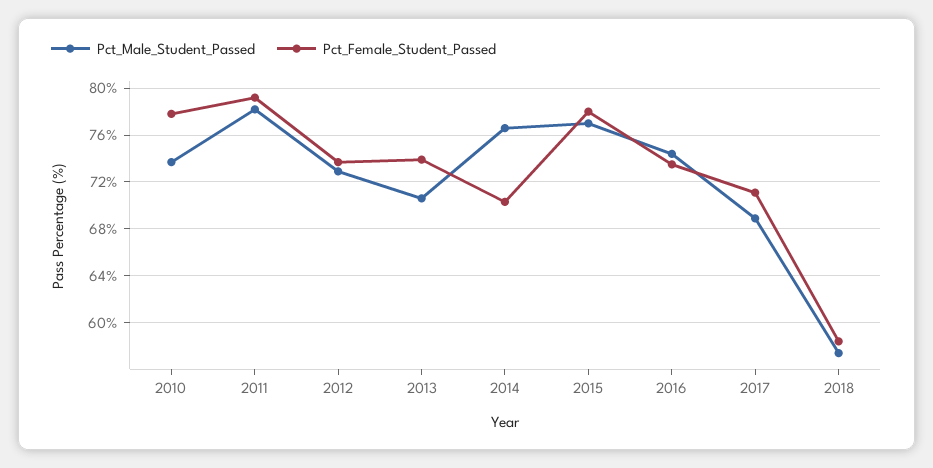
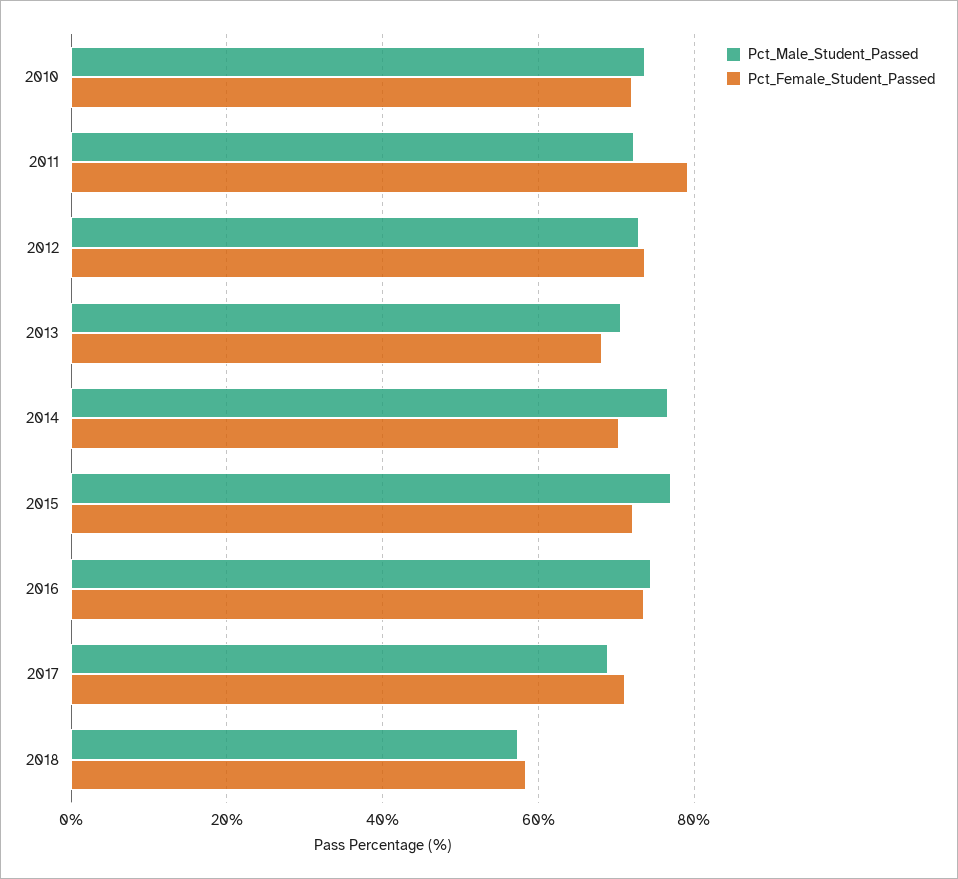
  {
    "Pct_Male_Student_Passed": {
      "2010": 74,
-     "2011": 78,
+     "2011": 72,
      "2012": 73,
      "2013": 71,
      "2014": 77,
      "2015": 77,
      "2016": 74,
      "2017": 69,
      "2018": 57
    },
    "Pct_Female_Student_Passed": {
-     "2010": 78,
+     "2010": 72,
      "2011": 79,
      "2012": 74,
-     "2013": 74,
+     "2013": 68,
      "2014": 70,
-     "2015": 78,
+     "2015": 72,
      "2016": 74,
      "2017": 71,
      "2018": 58
    }
  }

